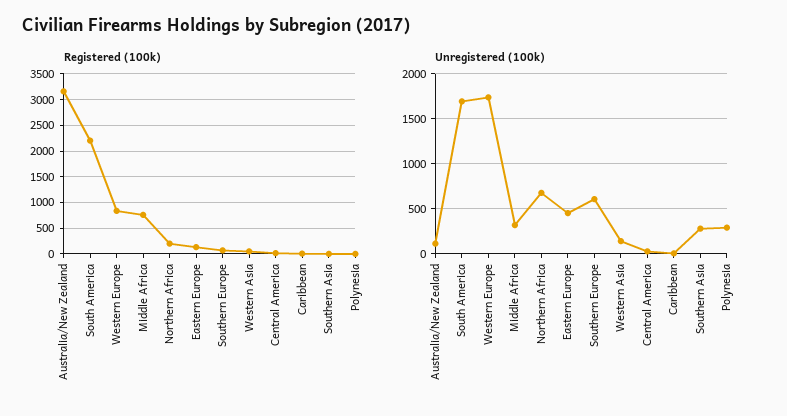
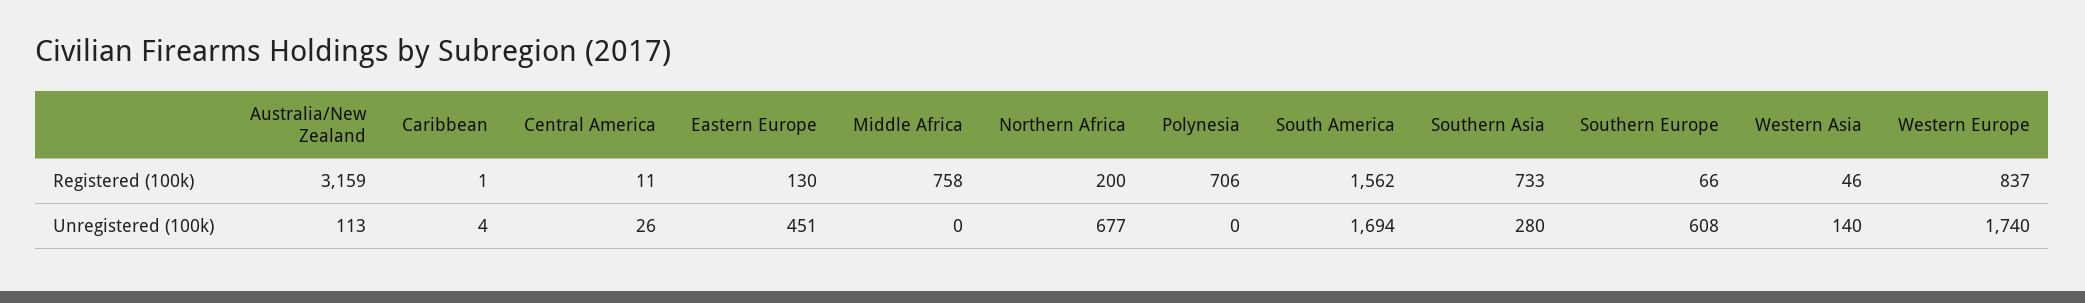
  {
    "Registered (100k)": {
      "Australia/New Zealand": 3159,
-     "South America": 2250,
+     "South America": 1562,
      "Western Europe": 837,
      "Middle Africa": 758,
      "Northern Africa": 200,
      "Eastern Europe": 130,
      "Southern Europe": 66,
      "Western Asia": 46,
      "Central America": 11,
      "Caribbean": 1,
-     "Southern Asia": 0,
+     "Southern Asia": 733,
-     "Polynesia": 0
+     "Polynesia": 706
    },
    "Unregistered (100k)": {
      "Australia/New Zealand": 113,
      "South America": 1694,
      "Western Europe": 1740,
-     "Middle Africa": 300,
+     "Middle Africa": 0,
      "Northern Africa": 677,
      "Eastern Europe": 451,
      "Southern Europe": 608,
      "Western Asia": 140,
      "Central America": 26,
      "Caribbean": 4,
      "Southern Asia": 280,
-     "Polynesia": 300
+     "Polynesia": 0
    }
  }

